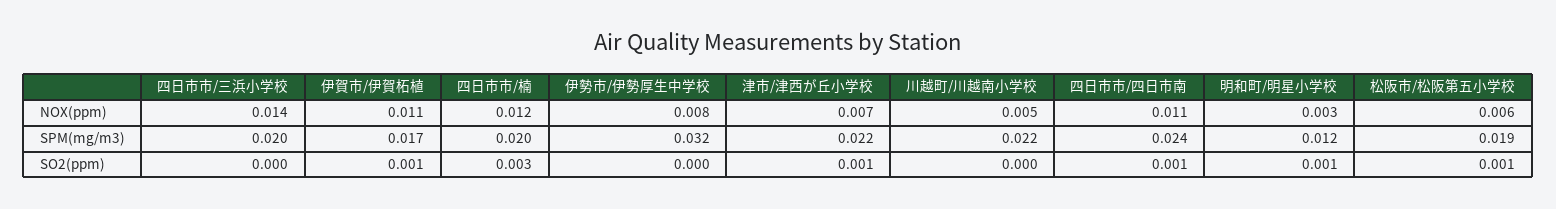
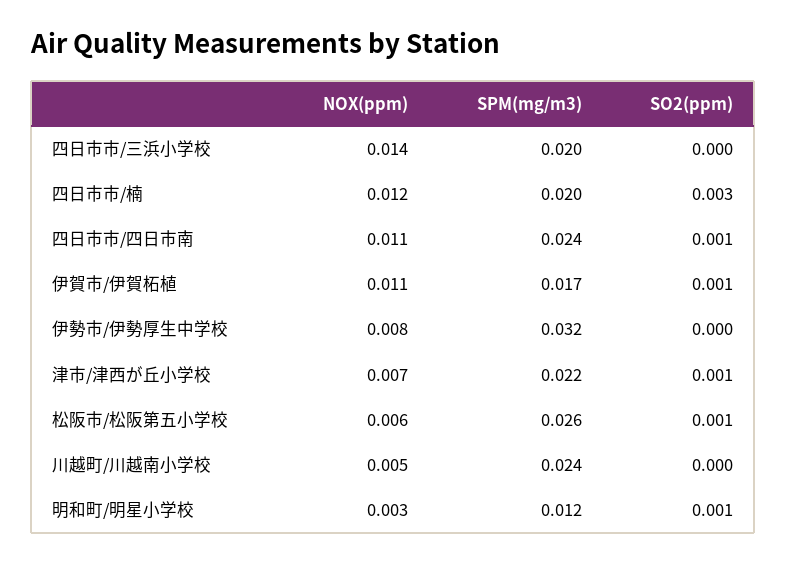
  {
    "四日市市/三浜小学校": {
      "NOX(ppm)": 0.014,
      "SPM(mg/m3)": 0.02,
      "SO2(ppm)": 0
    },
    "伊賀市/伊賀柘植": {
      "NOX(ppm)": 0.011,
      "SPM(mg/m3)": 0.017,
      "SO2(ppm)": 0.001
    },
    "四日市市/楠": {
      "NOX(ppm)": 0.012,
      "SPM(mg/m3)": 0.02,
      "SO2(ppm)": 0.003
    },
    "伊勢市/伊勢厚生中学校": {
      "NOX(ppm)": 0.008,
      "SPM(mg/m3)": 0.032,
      "SO2(ppm)": 0
    },
    "津市/津西が丘小学校": {
      "NOX(ppm)": 0.007,
      "SPM(mg/m3)": 0.022,
      "SO2(ppm)": 0.001
    },
    "川越町/川越南小学校": {
      "NOX(ppm)": 0.005,
-     "SPM(mg/m3)": 0.022,
+     "SPM(mg/m3)": 0.024,
      "SO2(ppm)": 0
    },
    "四日市市/四日市南": {
      "NOX(ppm)": 0.011,
      "SPM(mg/m3)": 0.024,
      "SO2(ppm)": 0.001
    },
    "明和町/明星小学校": {
      "NOX(ppm)": 0.003,
      "SPM(mg/m3)": 0.012,
      "SO2(ppm)": 0.001
    },
    "松阪市/松阪第五小学校": {
      "NOX(ppm)": 0.006,
-     "SPM(mg/m3)": 0.019,
+     "SPM(mg/m3)": 0.026,
      "SO2(ppm)": 0.001
    }
  }

